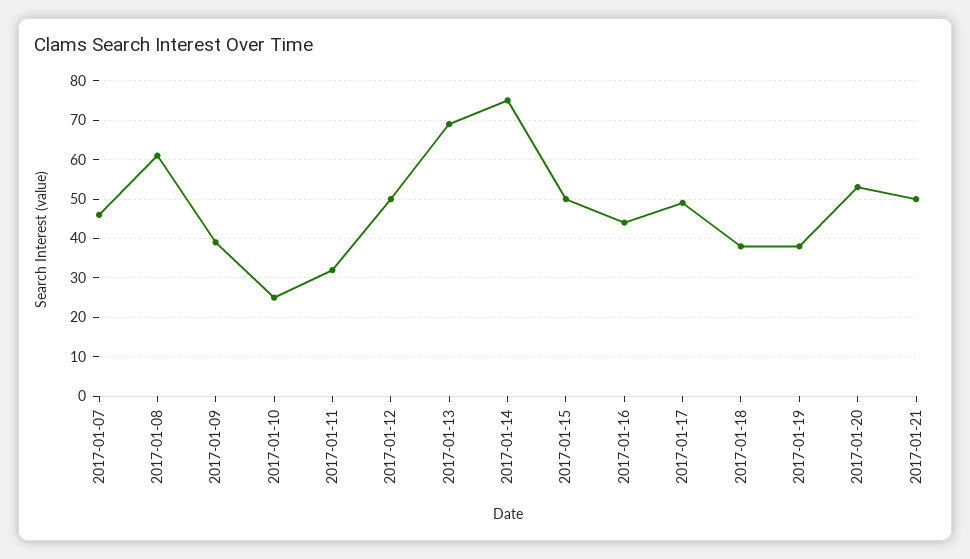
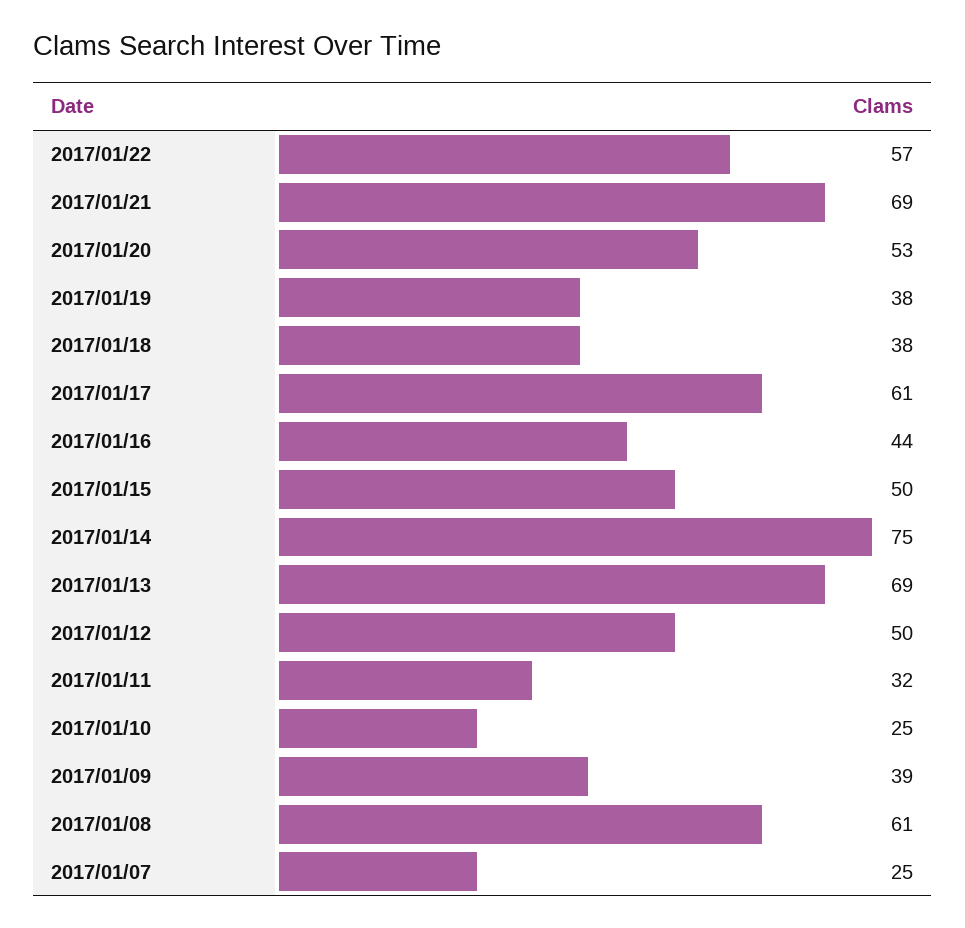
  {
-   "2017-01-07": 45,
+   "2017-01-07": 25,
    "2017-01-08": 61,
    "2017-01-09": 39,
    "2017-01-10": 25,
    "2017-01-11": 32,
    "2017-01-12": 50,
    "2017-01-13": 69,
    "2017-01-14": 75,
    "2017-01-15": 50,
    "2017-01-16": 44,
-   "2017-01-17": 50,
+   "2017-01-17": 61,
    "2017-01-18": 38,
    "2017-01-19": 38,
    "2017-01-20": 53,
-   "2017-01-21": 50
+   "2017-01-21": 69,
+   "2017/01/22": 57
  }

